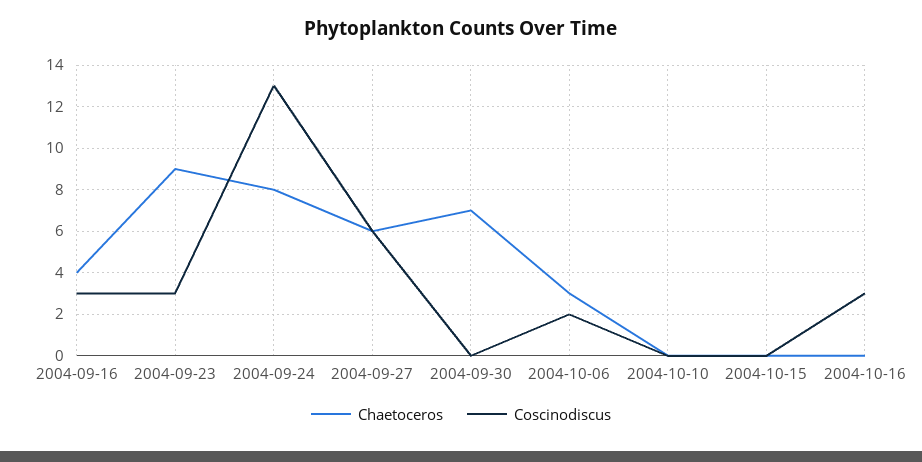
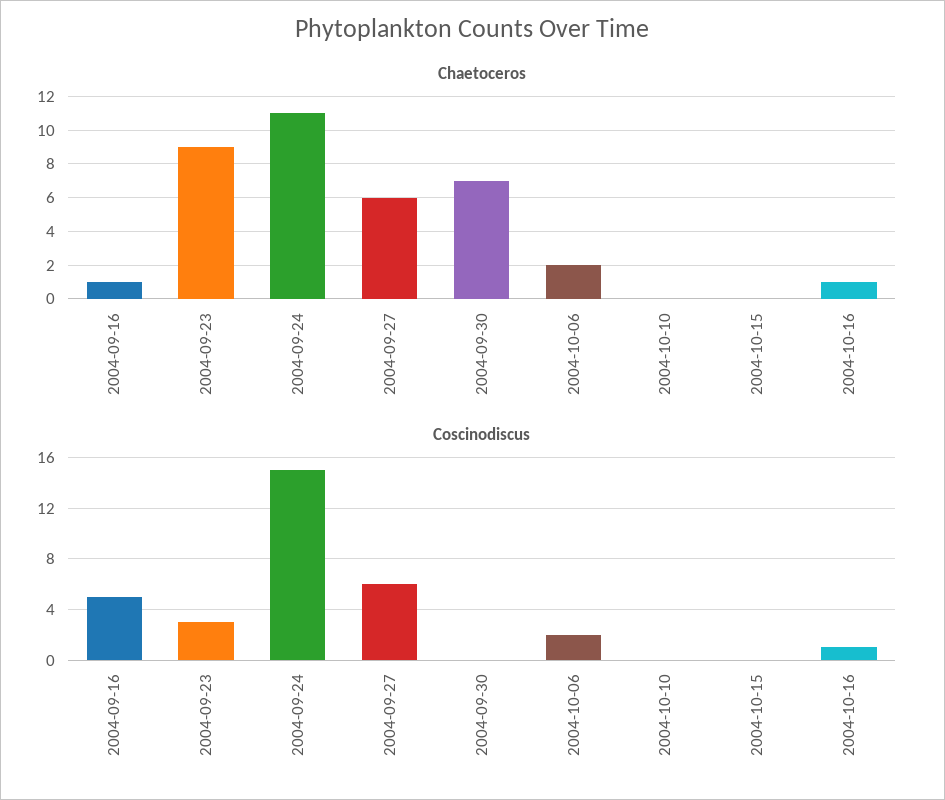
  {
    "Chaetoceros": {
-     "2004-09-16": 4,
+     "2004-09-16": 1,
      "2004-09-23": 9,
-     "2004-09-24": 8,
+     "2004-09-24": 11,
      "2004-09-27": 6,
      "2004-09-30": 7,
-     "2004-10-06": 3,
+     "2004-10-06": 2,
      "2004-10-10": 0,
      "2004-10-15": 0,
-     "2004-10-16": 0
+     "2004-10-16": 1
    },
    "Coscinodiscus": {
-     "2004-09-16": 3,
+     "2004-09-16": 5,
      "2004-09-23": 3,
-     "2004-09-24": 13,
+     "2004-09-24": 15,
      "2004-09-27": 6,
      "2004-09-30": 0,
      "2004-10-06": 2,
      "2004-10-10": 0,
      "2004-10-15": 0,
-     "2004-10-16": 3
+     "2004-10-16": 1
    }
  }

